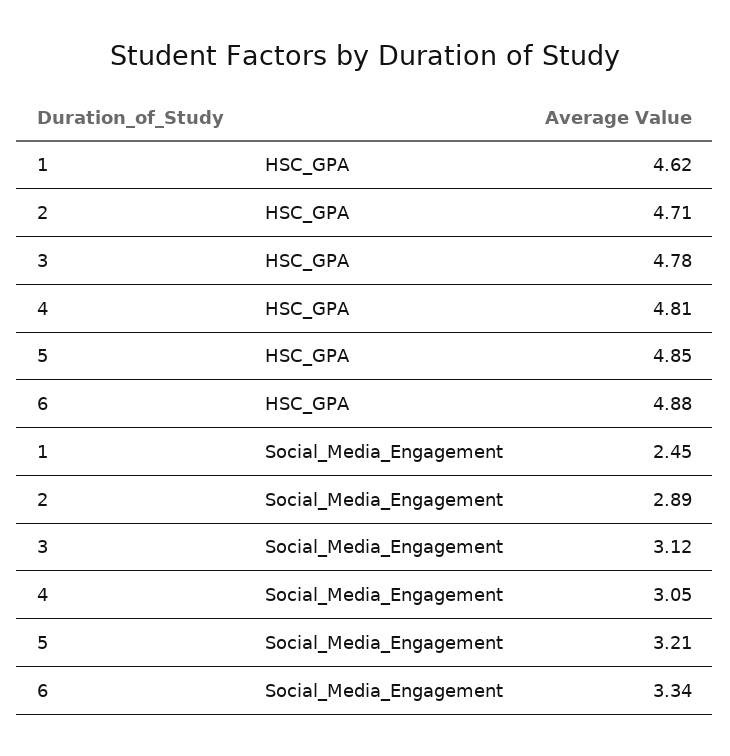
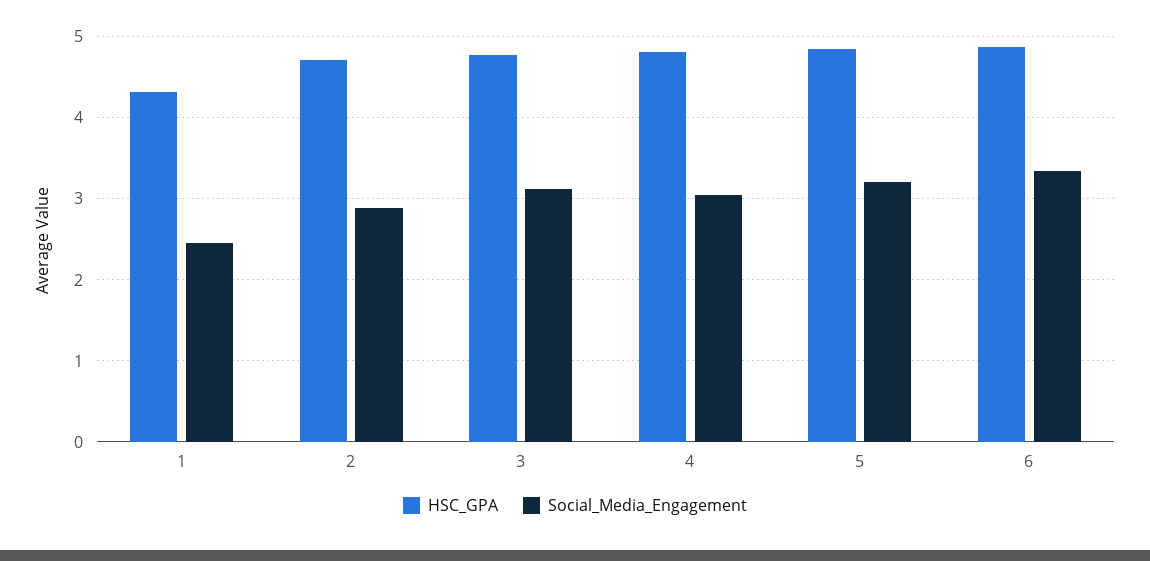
  {
    "HSC_GPA": {
-     "1": 4.62,
+     "1": 4.3,
      "2": 4.71,
      "3": 4.78,
      "4": 4.81,
      "5": 4.85,
      "6": 4.88
    },
    "Social_Media_Engagement": {
      "1": 2.45,
      "2": 2.89,
      "3": 3.12,
      "4": 3.05,
      "5": 3.21,
      "6": 3.34
    }
  }

